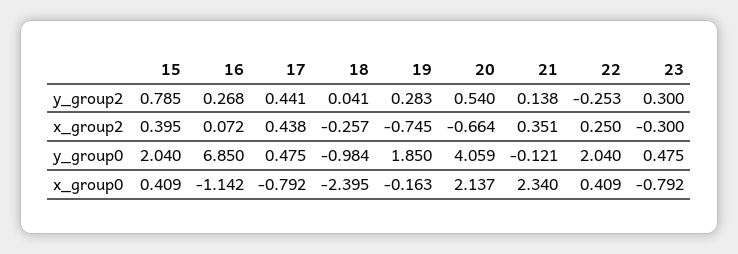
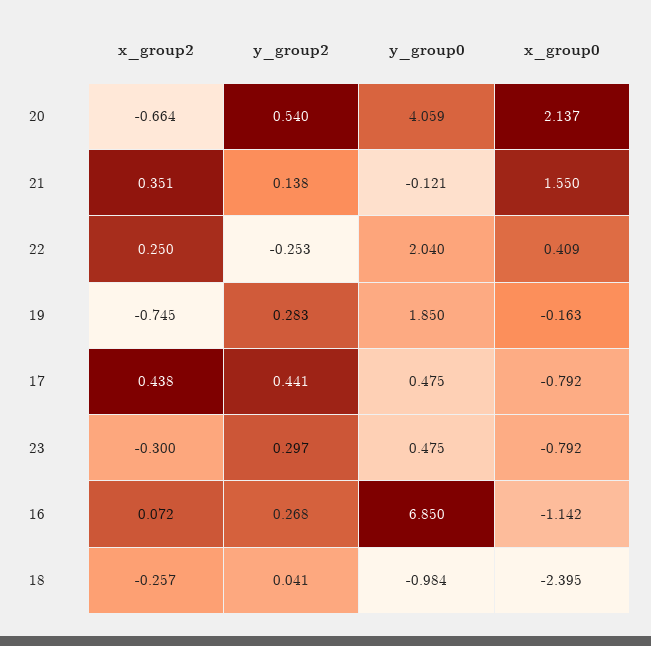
  {
-   "15": {
-     "y_group2": 0.785,
-     "x_group2": 0.395,
-     "y_group0": 2.04,
-     "x_group0": 0.409
-   },
    "16": {
      "y_group2": 0.268,
      "x_group2": 0.072,
      "y_group0": 6.85,
      "x_group0": -1.142
    },
    "17": {
      "y_group2": 0.441,
      "x_group2": 0.438,
      "y_group0": 0.475,
      "x_group0": -0.792
    },
    "18": {
      "y_group2": 0.041,
      "x_group2": -0.257,
      "y_group0": -0.984,
      "x_group0": -2.395
    },
    "19": {
      "y_group2": 0.283,
      "x_group2": -0.745,
      "y_group0": 1.85,
      "x_group0": -0.163
    },
    "20": {
      "y_group2": 0.54,
      "x_group2": -0.664,
      "y_group0": 4.059,
      "x_group0": 2.137
    },
    "21": {
      "y_group2": 0.138,
      "x_group2": 0.351,
      "y_group0": -0.121,
-     "x_group0": 2.34
+     "x_group0": 1.55
    },
    "22": {
      "y_group2": -0.253,
      "x_group2": 0.25,
      "y_group0": 2.04,
      "x_group0": 0.409
    },
    "23": {
-     "y_group2": 0.3,
+     "y_group2": 0.297,
      "x_group2": -0.3,
      "y_group0": 0.475,
      "x_group0": -0.792
    }
  }

